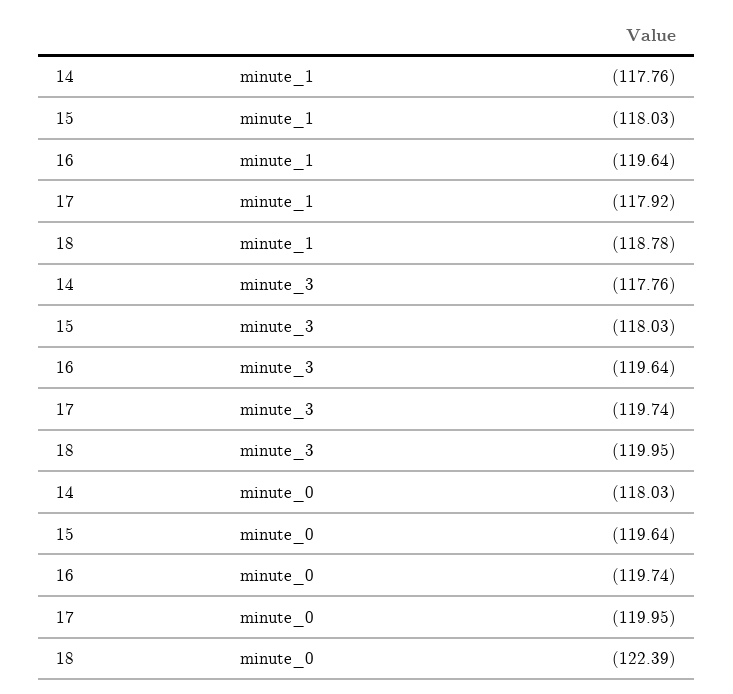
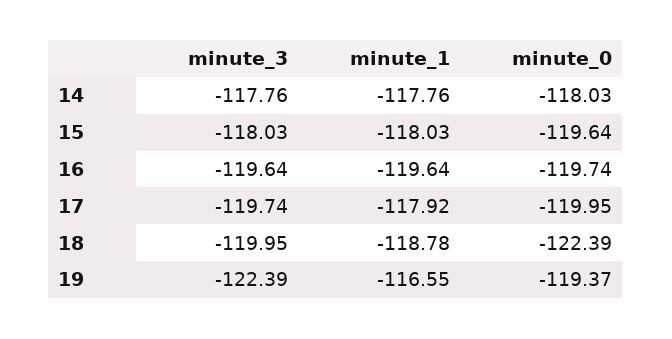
  {
    "14": {
      "minute_1": -117.76,
      "minute_3": -117.76,
      "minute_0": -118.03
    },
    "15": {
      "minute_1": -118.03,
      "minute_3": -118.03,
      "minute_0": -119.64
    },
    "16": {
      "minute_1": -119.64,
      "minute_3": -119.64,
      "minute_0": -119.74
    },
    "17": {
      "minute_1": -117.92,
      "minute_3": -119.74,
      "minute_0": -119.95
    },
    "18": {
      "minute_1": -118.78,
      "minute_3": -119.95,
      "minute_0": -122.39
-   }
+   },
+   "19": {
+     "minute_3": -122.39,
+     "minute_1": -116.55,
+     "minute_0": -119.37
+   }
  }

